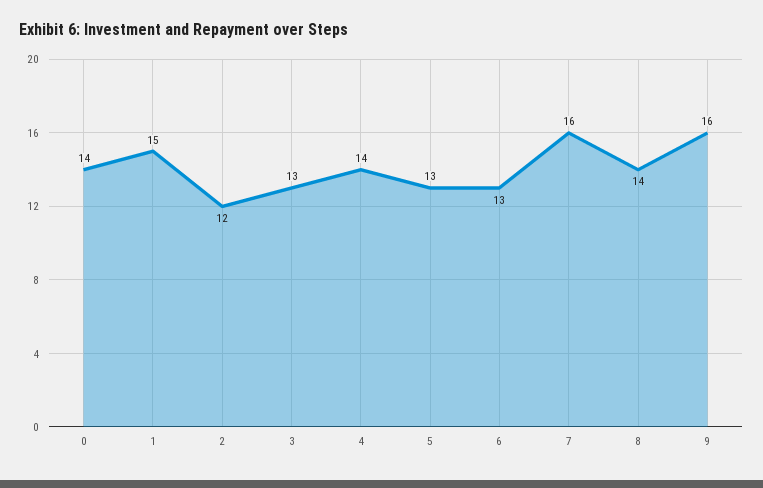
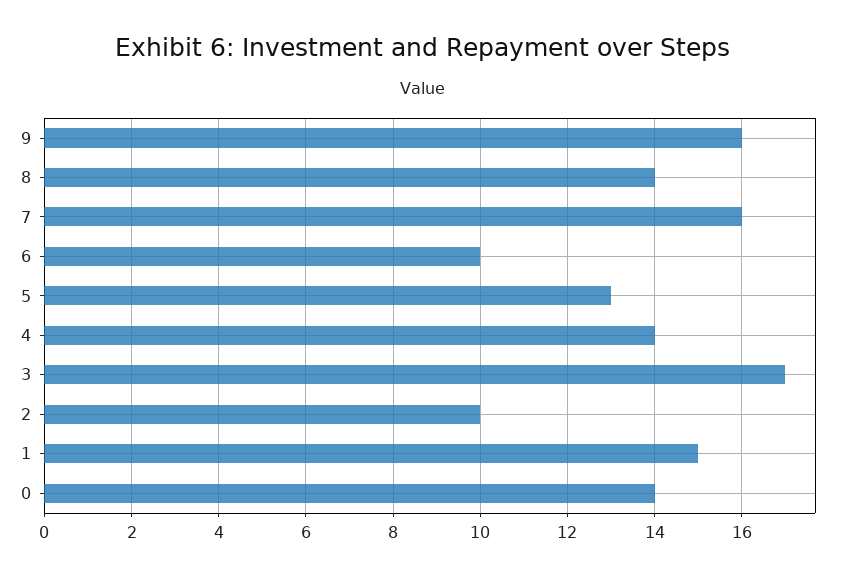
  {
    "0": 14,
    "1": 15,
-   "2": 12,
+   "2": 10,
-   "3": 13,
+   "3": 17,
    "4": 14,
    "5": 13,
-   "6": 13,
+   "6": 10,
    "7": 16,
    "8": 14,
    "9": 16
  }

